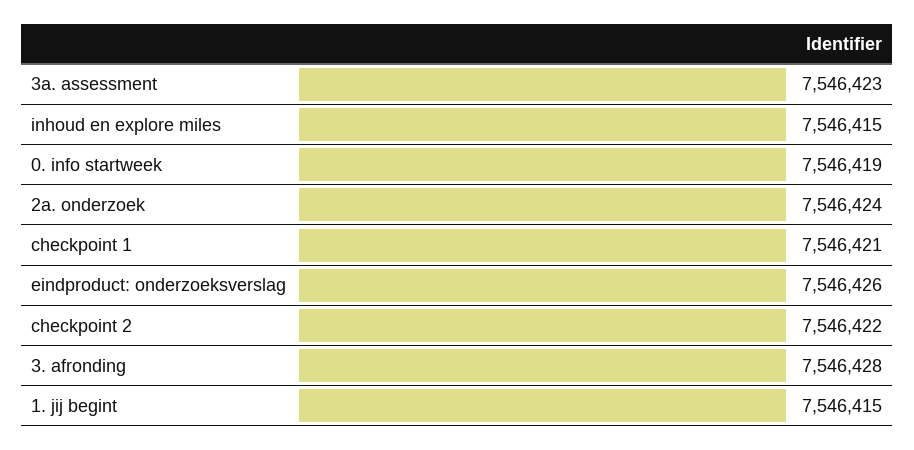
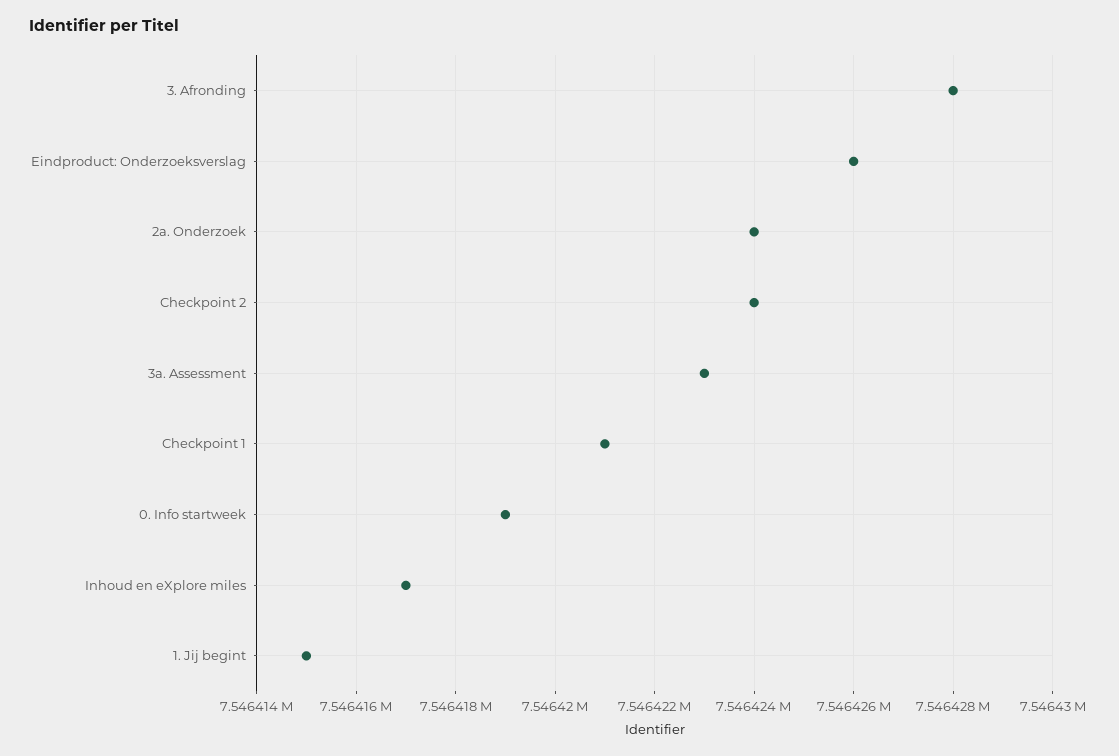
  {
    "3a. assessment": 7546423,
-   "inhoud en explore miles": 7546415,
+   "inhoud en explore miles": 7546417,
    "0. info startweek": 7546419,
    "2a. onderzoek": 7546424,
    "checkpoint 1": 7546421,
    "eindproduct: onderzoeksverslag": 7546426,
-   "checkpoint 2": 7546422,
+   "checkpoint 2": 7546424,
    "3. afronding": 7546428,
    "1. jij begint": 7546415
  }

